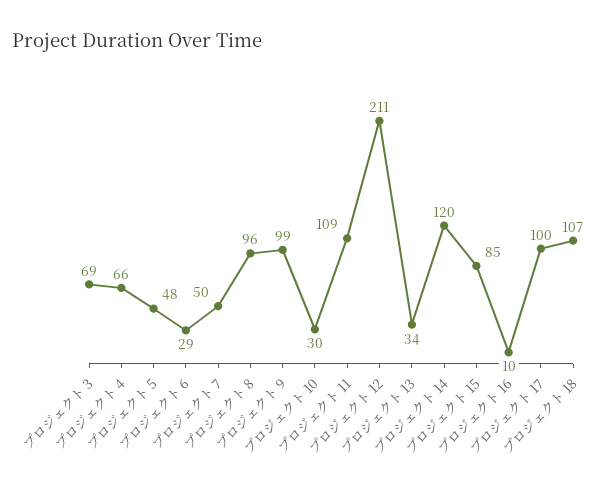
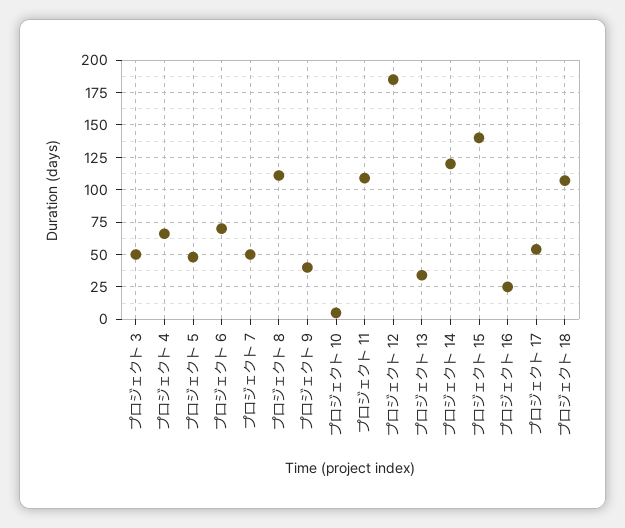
  {
-   "プロジェクト 3": 69,
+   "プロジェクト 3": 50,
    "プロジェクト 4": 66,
    "プロジェクト 5": 48,
-   "プロジェクト 6": 29,
+   "プロジェクト 6": 70,
    "プロジェクト 7": 50,
-   "プロジェクト 8": 96,
+   "プロジェクト 8": 110,
-   "プロジェクト 9": 99,
+   "プロジェクト 9": 40,
-   "プロジェクト 10": 30,
+   "プロジェクト 10": 5,
    "プロジェクト 11": 109,
-   "プロジェクト 12": 211,
+   "プロジェクト 12": 185,
    "プロジェクト 13": 34,
    "プロジェクト 14": 120,
-   "プロジェクト 15": 85,
+   "プロジェクト 15": 140,
-   "プロジェクト 16": 10,
+   "プロジェクト 16": 25,
-   "プロジェクト 17": 100,
+   "プロジェクト 17": 55,
    "プロジェクト 18": 107
  }

